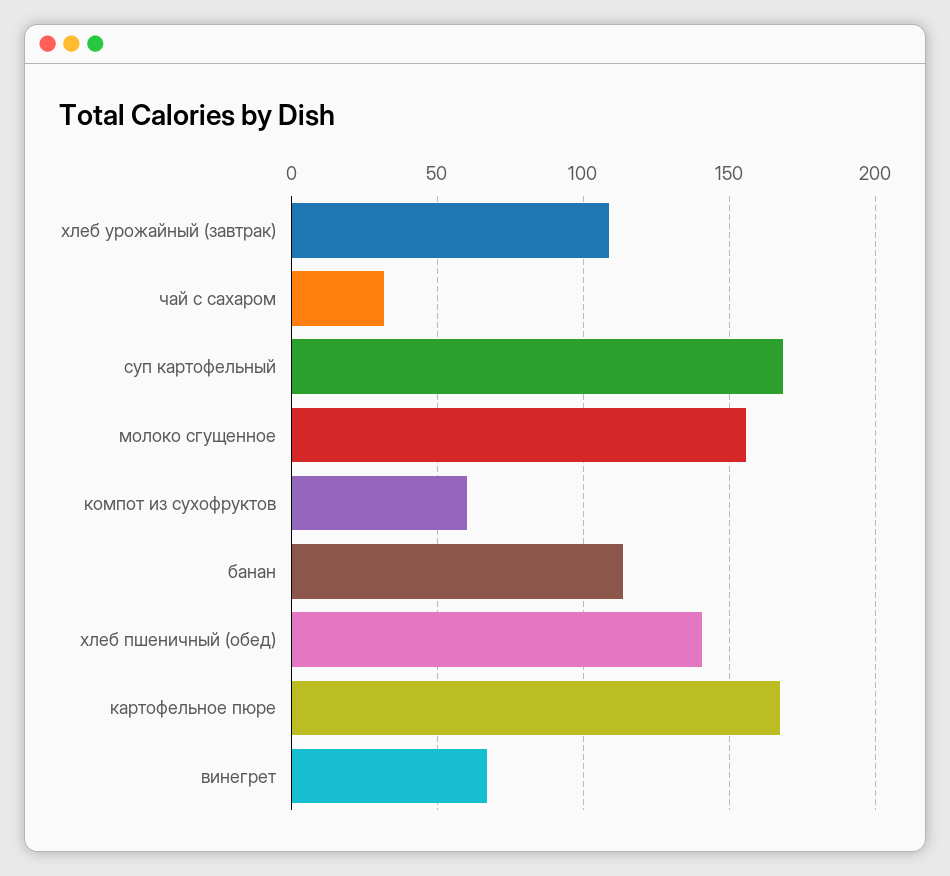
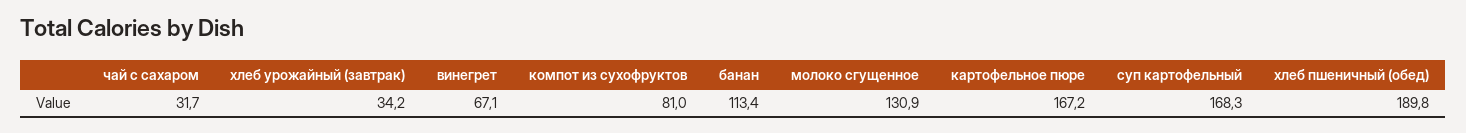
  {
-   "хлеб урожайный (завтрак)": 110,
+   "хлеб урожайный (завтрак)": 34.2,
    "чай с сахаром": 31.7,
    "суп картофельный": 168.3,
-   "молоко сгущенное": 155,
+   "молоко сгущенное": 130.9,
-   "компот из сухофруктов": 60,
+   "компот из сухофруктов": 81,
    "банан": 113.4,
-   "хлеб пшеничный (обед)": 140,
+   "хлеб пшеничный (обед)": 189.8,
    "картофельное пюре": 167.2,
    "винегрет": 67.1
  }

